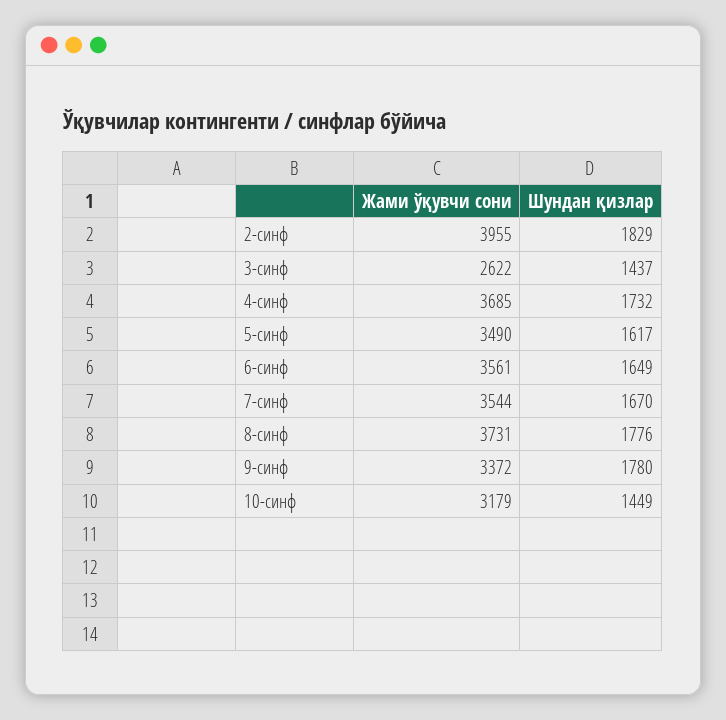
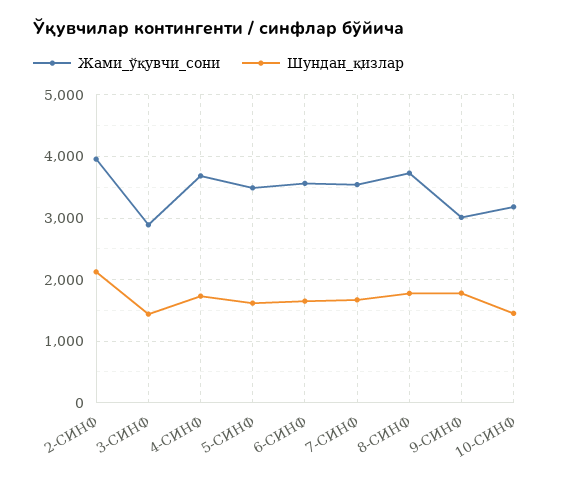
  {
    "Жами ўқувчи сони": {
      "2-синф": 3955,
-     "3-синф": 2622,
+     "3-синф": 2900,
      "4-синф": 3685,
      "5-синф": 3490,
      "6-синф": 3561,
      "7-синф": 3544,
      "8-синф": 3731,
-     "9-синф": 3372,
+     "9-синф": 3000,
      "10-синф": 3179
    },
    "Шундан қизлар": {
-     "2-синф": 1829,
+     "2-синф": 2100,
      "3-синф": 1437,
      "4-синф": 1732,
      "5-синф": 1617,
      "6-синф": 1649,
      "7-синф": 1670,
      "8-синф": 1776,
      "9-синф": 1780,
      "10-синф": 1449
    }
  }

